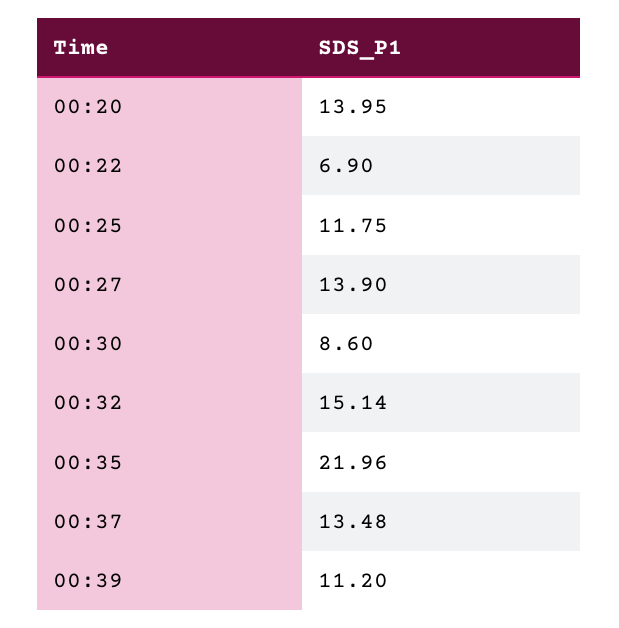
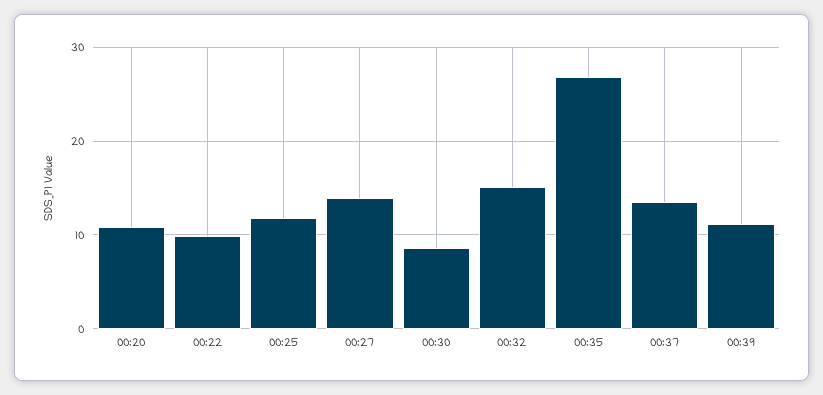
  {
-   "00:20": 13.95,
+   "00:20": 11,
-   "00:22": 6.9,
+   "00:22": 10,
    "00:25": 11.75,
    "00:27": 13.9,
    "00:30": 8.6,
    "00:32": 15.14,
-   "00:35": 21.96,
+   "00:35": 27,
    "00:37": 13.48,
    "00:39": 11.2
  }

